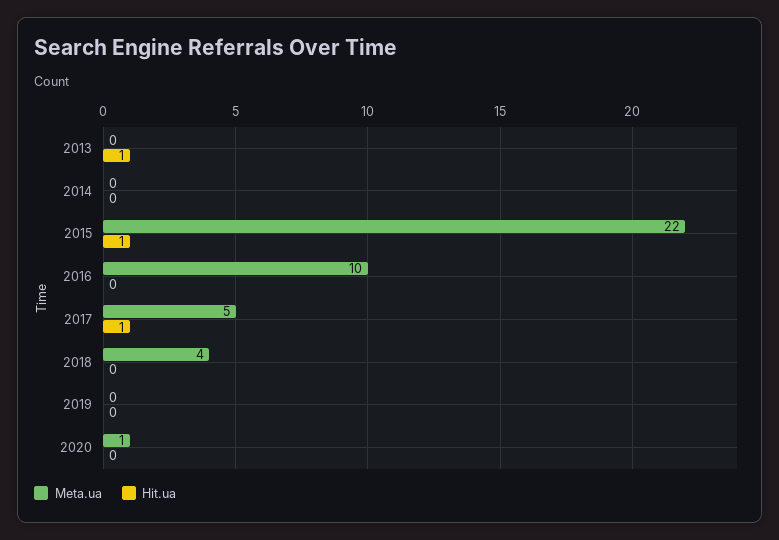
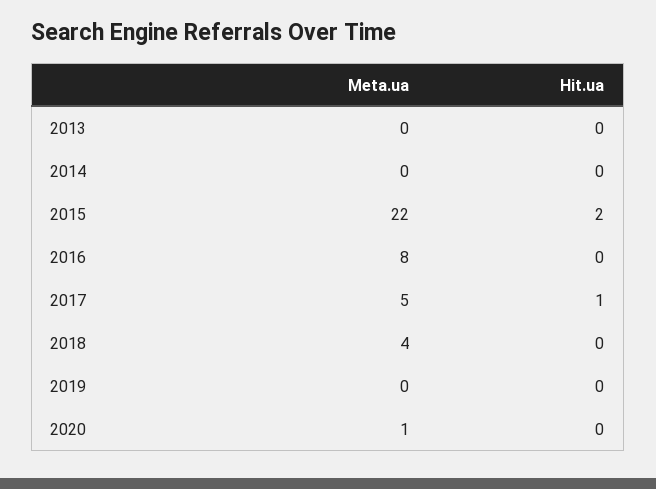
  {
    "Meta.ua": {
      "2013": 0,
      "2014": 0,
      "2015": 22,
-     "2016": 10,
+     "2016": 8,
      "2017": 5,
      "2018": 4,
      "2019": 0,
      "2020": 1
    },
    "Hit.ua": {
-     "2013": 1,
+     "2013": 0,
      "2014": 0,
-     "2015": 1,
+     "2015": 2,
      "2016": 0,
      "2017": 1,
      "2018": 0,
      "2019": 0,
      "2020": 0
    }
  }

